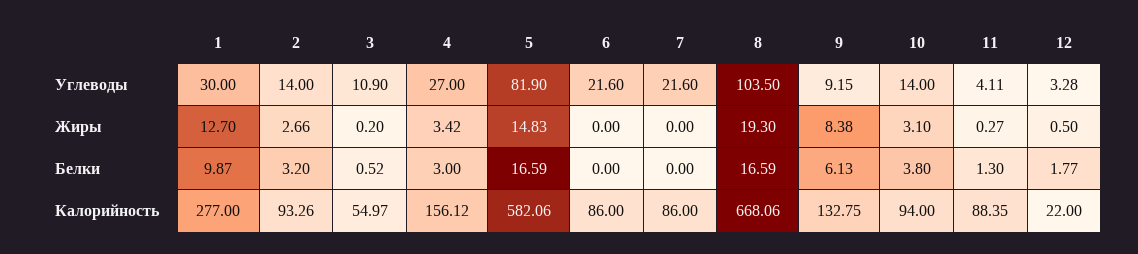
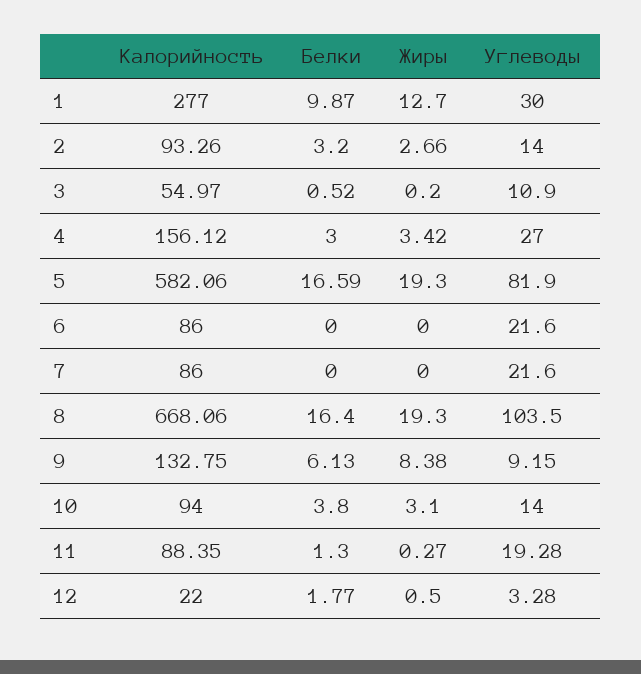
  {
    "1": {
      "Углеводы": 30,
      "Жиры": 12.7,
      "Белки": 9.87,
      "Калорийность": 277
    },
    "2": {
      "Углеводы": 14,
      "Жиры": 2.66,
      "Белки": 3.2,
      "Калорийность": 93.26
    },
    "3": {
      "Углеводы": 10.9,
      "Жиры": 0.2,
      "Белки": 0.52,
      "Калорийность": 54.97
    },
    "4": {
      "Углеводы": 27,
      "Жиры": 3.42,
      "Белки": 3,
      "Калорийность": 156.12
    },
    "5": {
      "Углеводы": 81.9,
-     "Жиры": 14.83,
+     "Жиры": 19.3,
      "Белки": 16.59,
      "Калорийность": 582.06
    },
    "6": {
      "Углеводы": 21.6,
      "Жиры": 0,
      "Белки": 0,
      "Калорийность": 86
    },
    "7": {
      "Углеводы": 21.6,
      "Жиры": 0,
      "Белки": 0,
      "Калорийность": 86
    },
    "8": {
      "Углеводы": 103.5,
      "Жиры": 19.3,
-     "Белки": 16.59,
+     "Белки": 16.4,
      "Калорийность": 668.06
    },
    "9": {
      "Углеводы": 9.15,
      "Жиры": 8.38,
      "Белки": 6.13,
      "Калорийность": 132.75
    },
    "10": {
      "Углеводы": 14,
      "Жиры": 3.1,
      "Белки": 3.8,
      "Калорийность": 94
    },
    "11": {
-     "Углеводы": 4.11,
+     "Углеводы": 19.28,
      "Жиры": 0.27,
      "Белки": 1.3,
      "Калорийность": 88.35
    },
    "12": {
      "Углеводы": 3.28,
      "Жиры": 0.5,
      "Белки": 1.77,
      "Калорийность": 22
    }
  }

